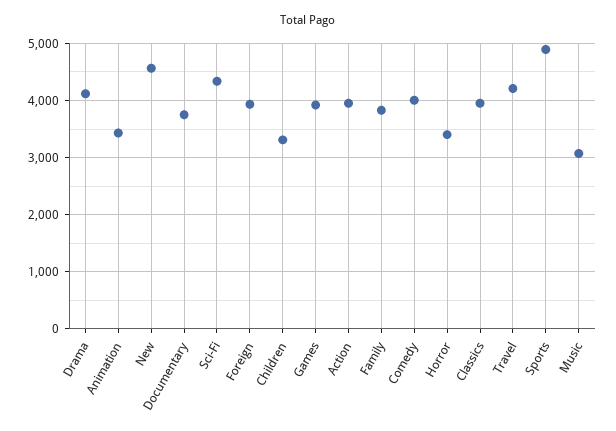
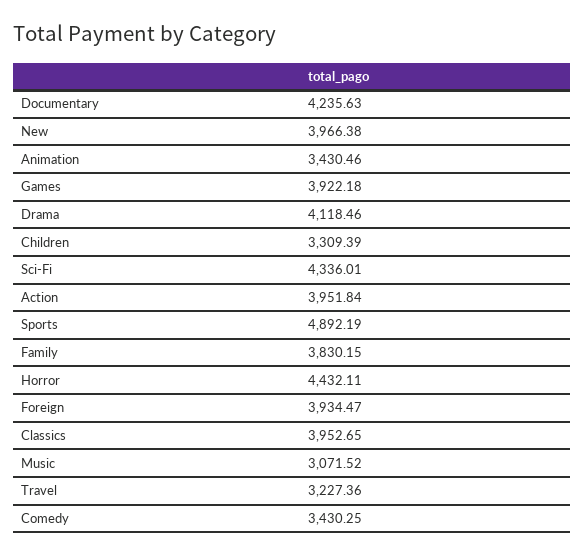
  {
    "Drama": 4118.46,
    "Animation": 3430.46,
-   "New": 4600,
+   "New": 3966.38,
-   "Documentary": 3800,
+   "Documentary": 4235.63,
    "Sci-Fi": 4336.01,
    "Foreign": 3934.47,
    "Children": 3309.39,
    "Games": 3922.18,
    "Action": 3951.84,
    "Family": 3830.15,
-   "Comedy": 4000,
+   "Comedy": 3430.25,
-   "Horror": 3400,
+   "Horror": 4432.11,
    "Classics": 3952.65,
-   "Travel": 4200,
+   "Travel": 3227.36,
    "Sports": 4892.19,
    "Music": 3071.52
  }

